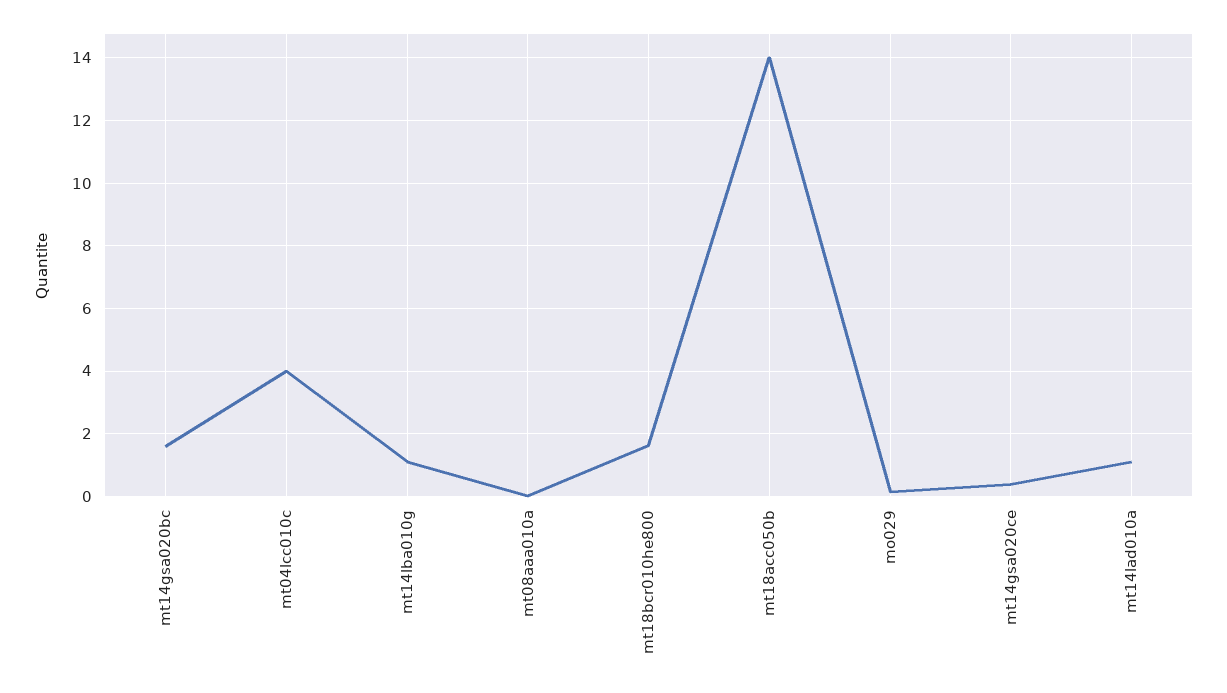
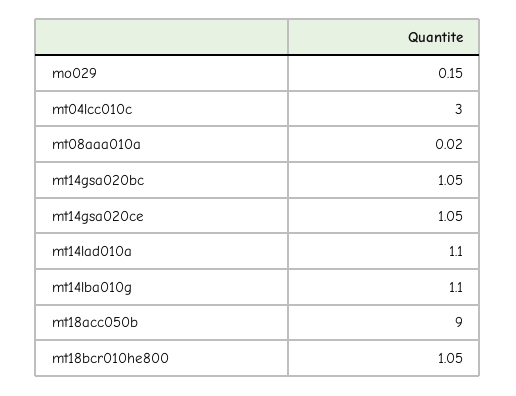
  {
-   "mt14gsa020bc": 1.6,
+   "mt14gsa020bc": 1.05,
-   "mt04lcc010c": 4,
+   "mt04lcc010c": 3,
    "mt14lba010g": 1.1,
    "mt08aaa010a": 0.02,
-   "mt18bcr010he800": 1.6,
+   "mt18bcr010he800": 1.05,
-   "mt18acc050b": 14,
+   "mt18acc050b": 9,
    "mo029": 0.15,
-   "mt14gsa020ce": 0.4,
+   "mt14gsa020ce": 1.05,
    "mt14lad010a": 1.1
  }

